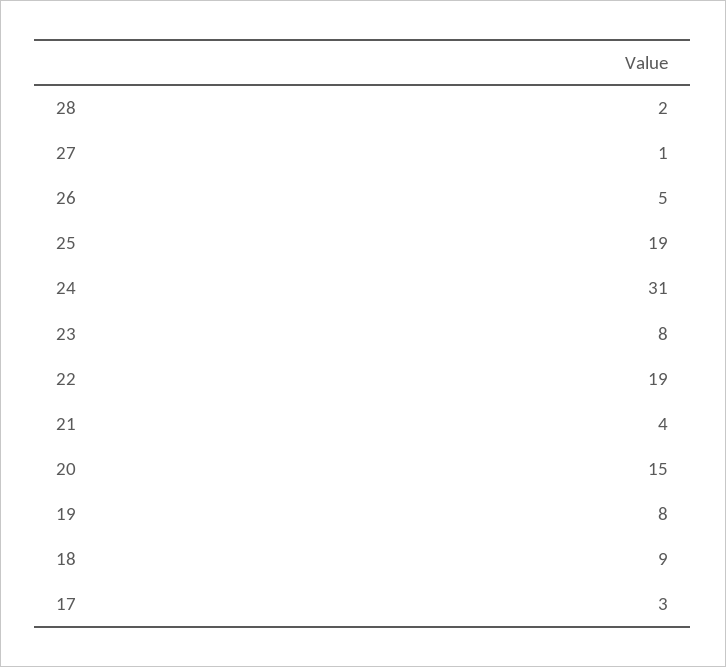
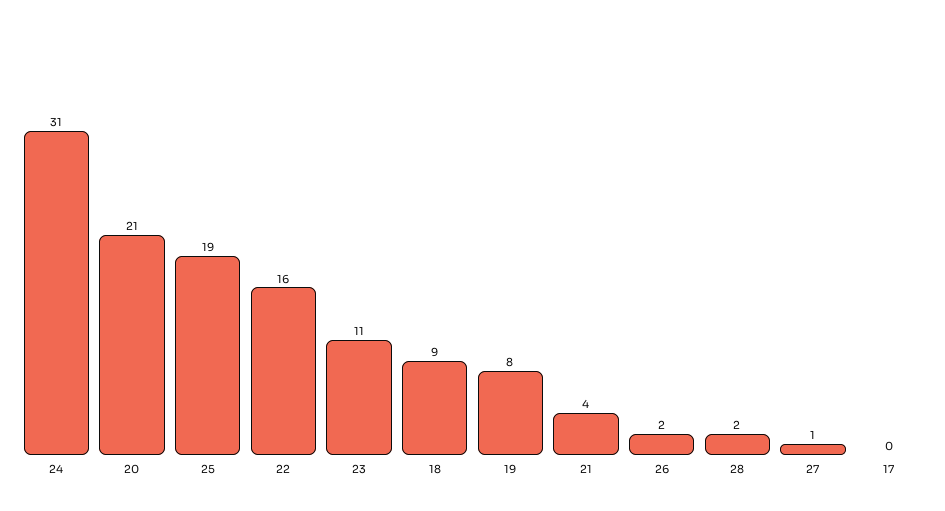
  {
    "28": 2,
    "27": 1,
-   "26": 5,
+   "26": 2,
    "25": 19,
    "24": 31,
-   "23": 8,
+   "23": 11,
-   "22": 19,
+   "22": 16,
    "21": 4,
-   "20": 15,
+   "20": 21,
    "19": 8,
    "18": 9,
-   "17": 3
+   "17": 0
  }

